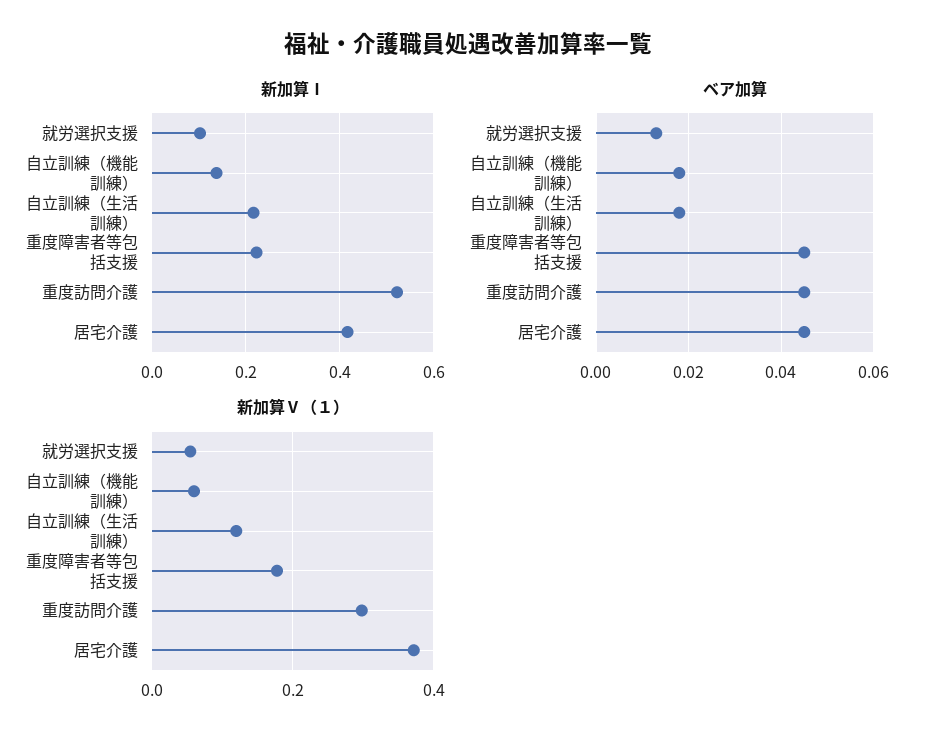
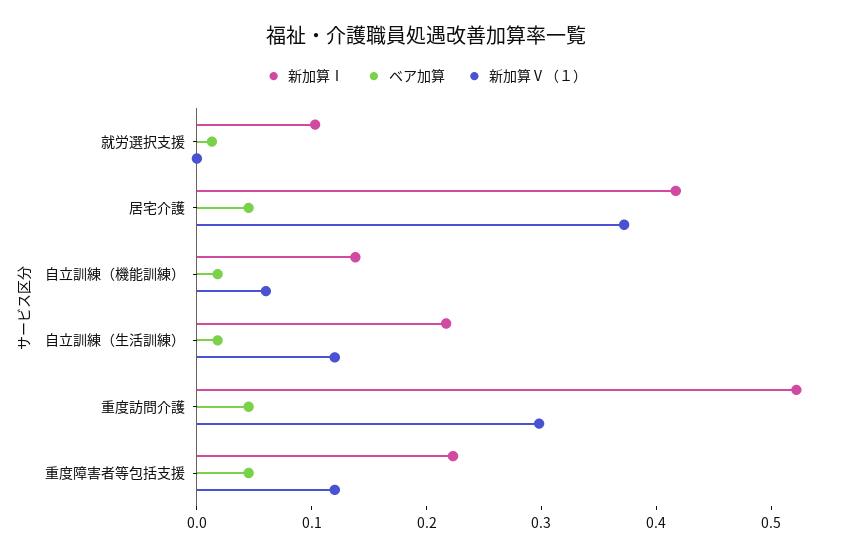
  {
    "新加算Ⅰ": {
      "就労選択支援": 0.1,
      "自立訓練（機能訓練）": 0.14,
      "自立訓練（生活訓練）": 0.22,
      "重度障害者等包括支援": 0.22,
      "重度訪問介護": 0.52,
      "居宅介護": 0.42
    },
    "ベア加算": {
      "就労選択支援": 0.015,
      "自立訓練（機能訓練）": 0.02,
      "自立訓練（生活訓練）": 0.02,
      "重度障害者等包括支援": 0.045,
      "重度訪問介護": 0.045,
      "居宅介護": 0.045
    },
    "新加算Ⅴ（１）": {
-     "就労選択支援": 0.06,
+     "就労選択支援": 0,
      "自立訓練（機能訓練）": 0.06,
      "自立訓練（生活訓練）": 0.12,
-     "重度障害者等包括支援": 0.18,
+     "重度障害者等包括支援": 0.12,
      "重度訪問介護": 0.3,
      "居宅介護": 0.38
    }
  }

